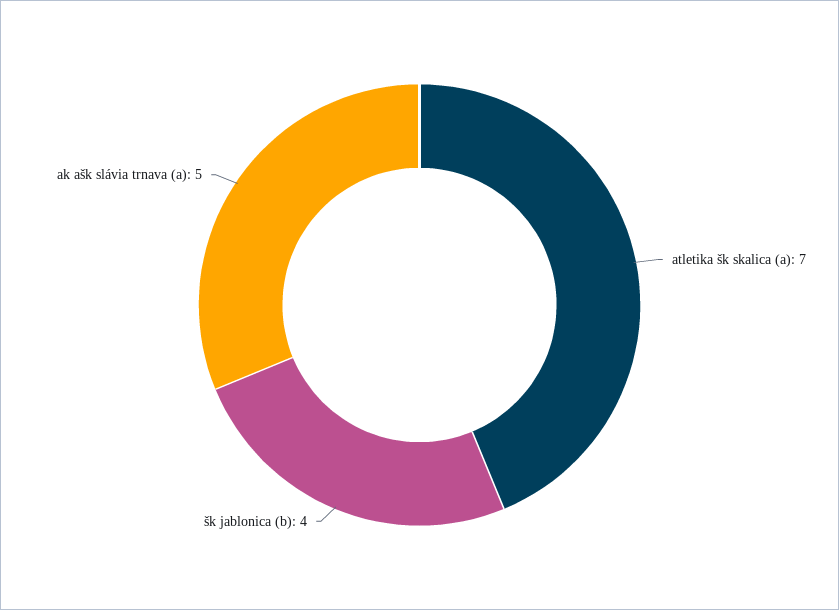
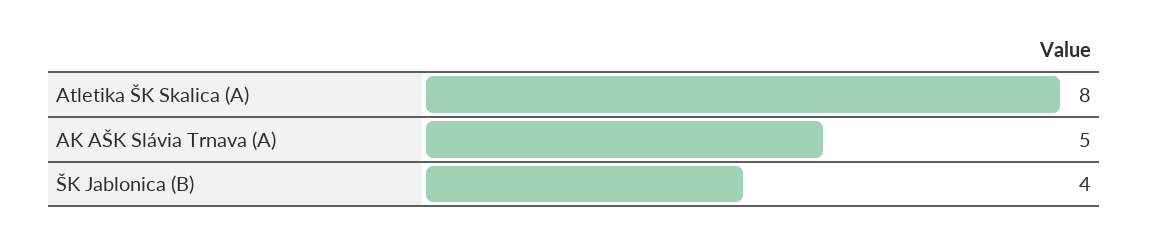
  {
-   "atletika šk skalica (a)": 7,
+   "atletika šk skalica (a)": 8,
    "šk jablonica (b)": 4,
    "ak ašk slávia trnava (a)": 5
  }

